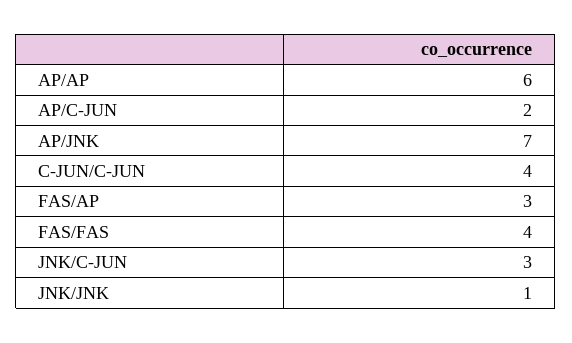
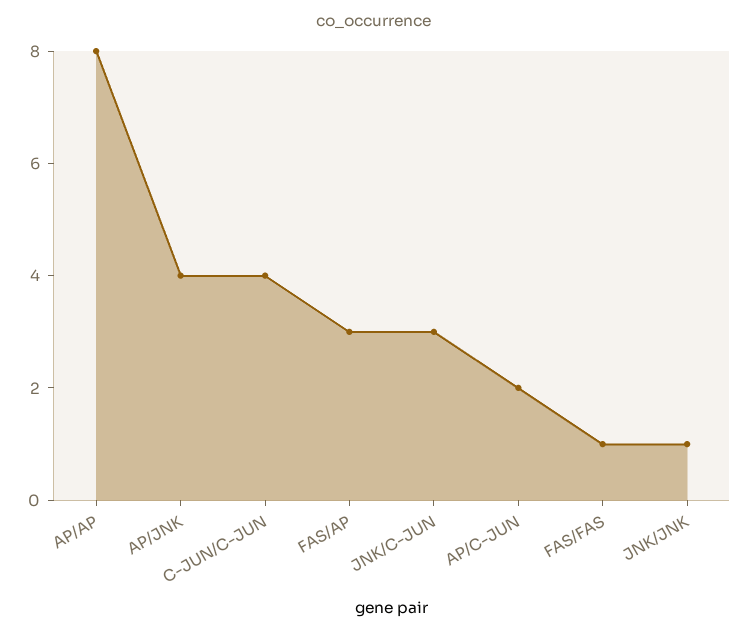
  {
-   "AP/AP": 6,
+   "AP/AP": 8,
    "AP/C-JUN": 2,
-   "AP/JNK": 7,
+   "AP/JNK": 4,
    "C-JUN/C-JUN": 4,
    "FAS/AP": 3,
-   "FAS/FAS": 4,
+   "FAS/FAS": 1,
    "JNK/C-JUN": 3,
    "JNK/JNK": 1
  }

